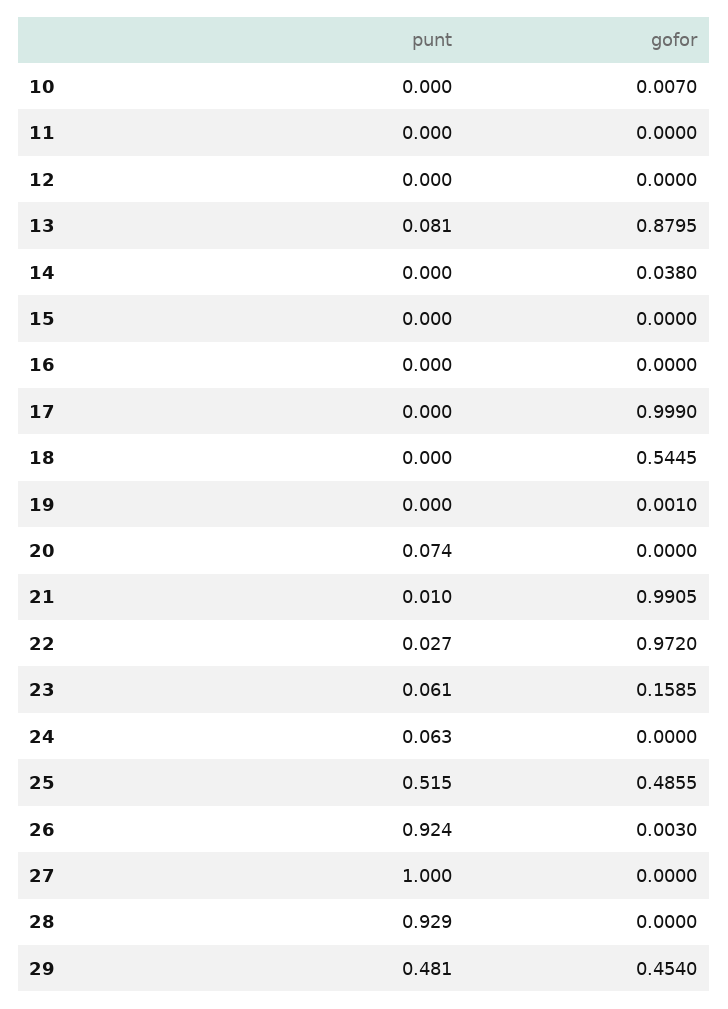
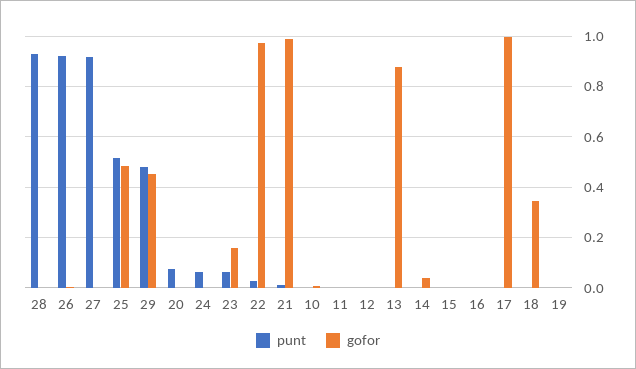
  {
    "punt": {
      "10": 0,
      "11": 0,
      "12": 0,
-     "13": 0.081,
+     "13": 0,
      "14": 0,
      "15": 0,
      "16": 0,
      "17": 0,
      "18": 0,
      "19": 0,
      "20": 0.074,
      "21": 0.01,
      "22": 0.027,
      "23": 0.061,
      "24": 0.063,
      "25": 0.515,
      "26": 0.924,
-     "27": 1,
+     "27": 0.925,
      "28": 0.929,
      "29": 0.481
    },
    "gofor": {
      "10": 0.007,
      "11": 0,
      "12": 0,
      "13": 0.8795,
      "14": 0.038,
      "15": 0,
      "16": 0,
      "17": 0.999,
-     "18": 0.5445,
+     "18": 0.35,
      "19": 0.001,
      "20": 0,
      "21": 0.9905,
      "22": 0.972,
      "23": 0.1585,
      "24": 0,
      "25": 0.4855,
      "26": 0.003,
      "27": 0,
      "28": 0,
      "29": 0.454
    }
  }

